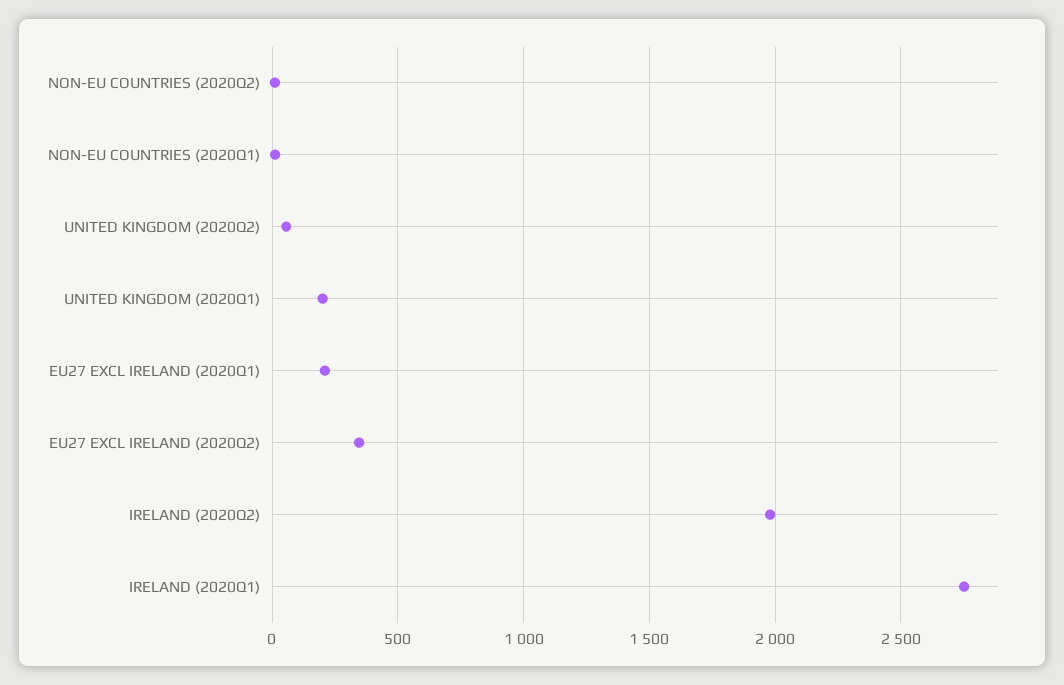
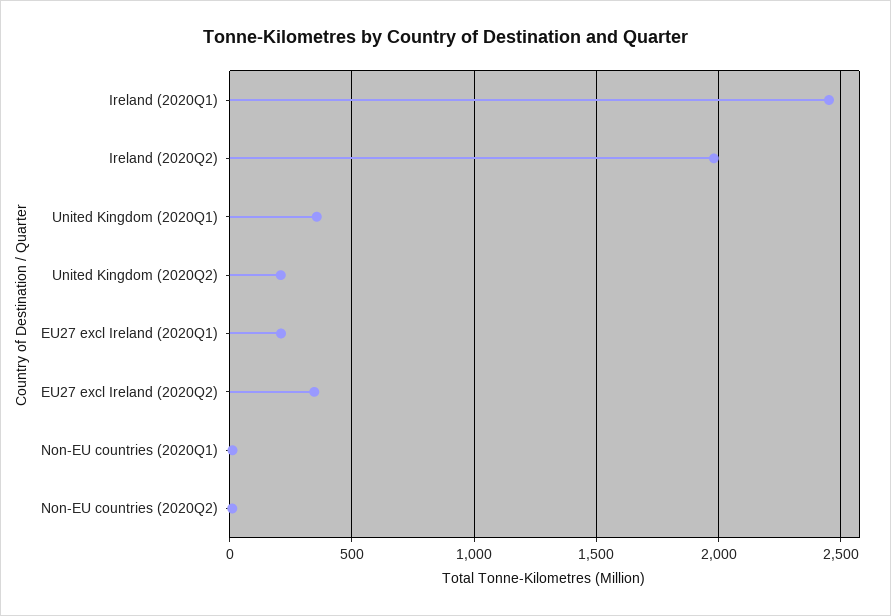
  {
    "NON-EU COUNTRIES (2020Q2)": 0,
    "NON-EU COUNTRIES (2020Q1)": 0,
-   "UNITED KINGDOM (2020Q2)": 50,
+   "UNITED KINGDOM (2020Q2)": 200,
-   "UNITED KINGDOM (2020Q1)": 200,
+   "UNITED KINGDOM (2020Q1)": 350,
    "EU27 EXCL IRELAND (2020Q1)": 200,
    "EU27 EXCL IRELAND (2020Q2)": 350,
    "IRELAND (2020Q2)": 2000,
-   "IRELAND (2020Q1)": 2750
+   "IRELAND (2020Q1)": 2450
  }

